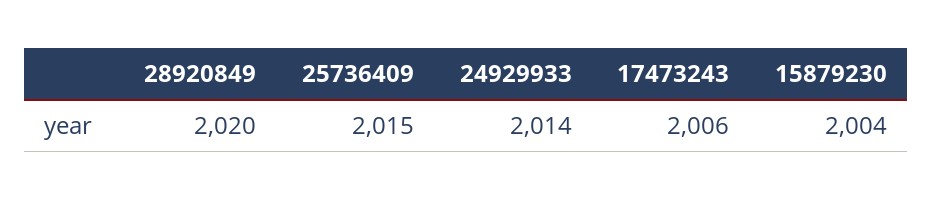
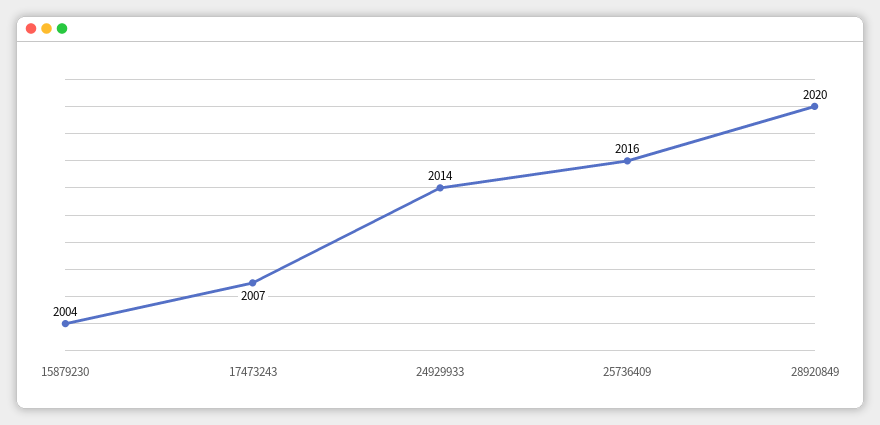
  {
    "28920849": 2020,
-   "25736409": 2015,
+   "25736409": 2016,
    "24929933": 2014,
-   "17473243": 2006,
+   "17473243": 2007,
    "15879230": 2004
  }

